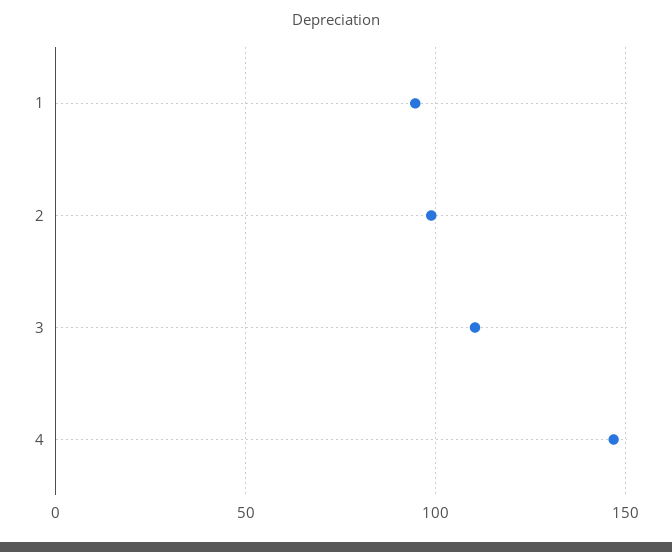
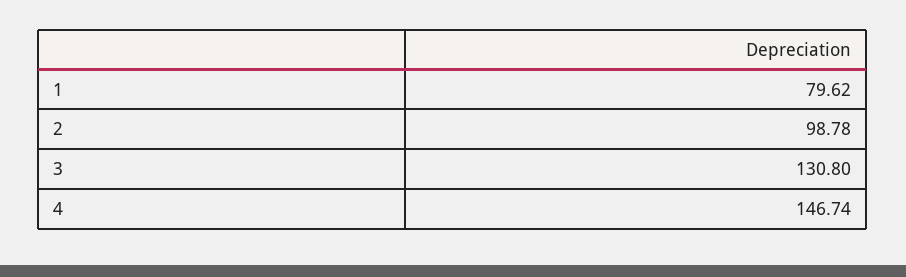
  {
-   "1": 95,
+   "1": 79.62,
    "2": 98.78,
-   "3": 110,
+   "3": 130.8,
    "4": 146.74
  }

